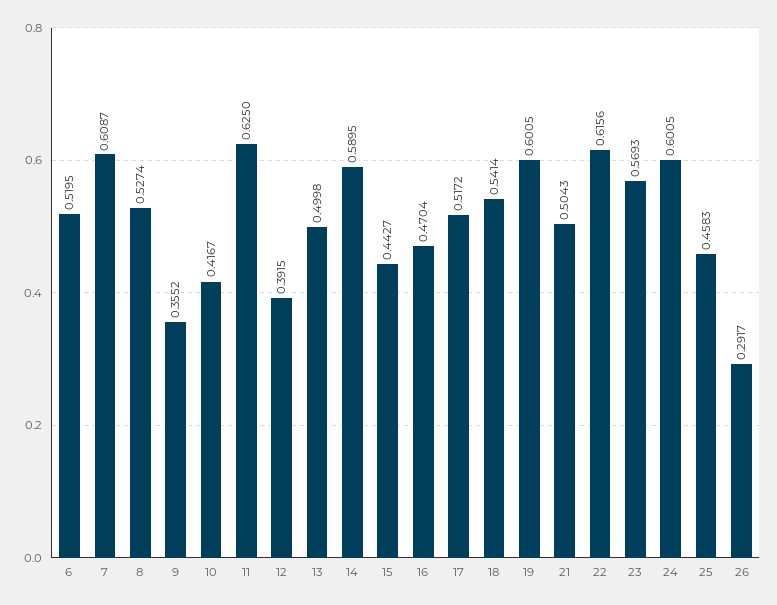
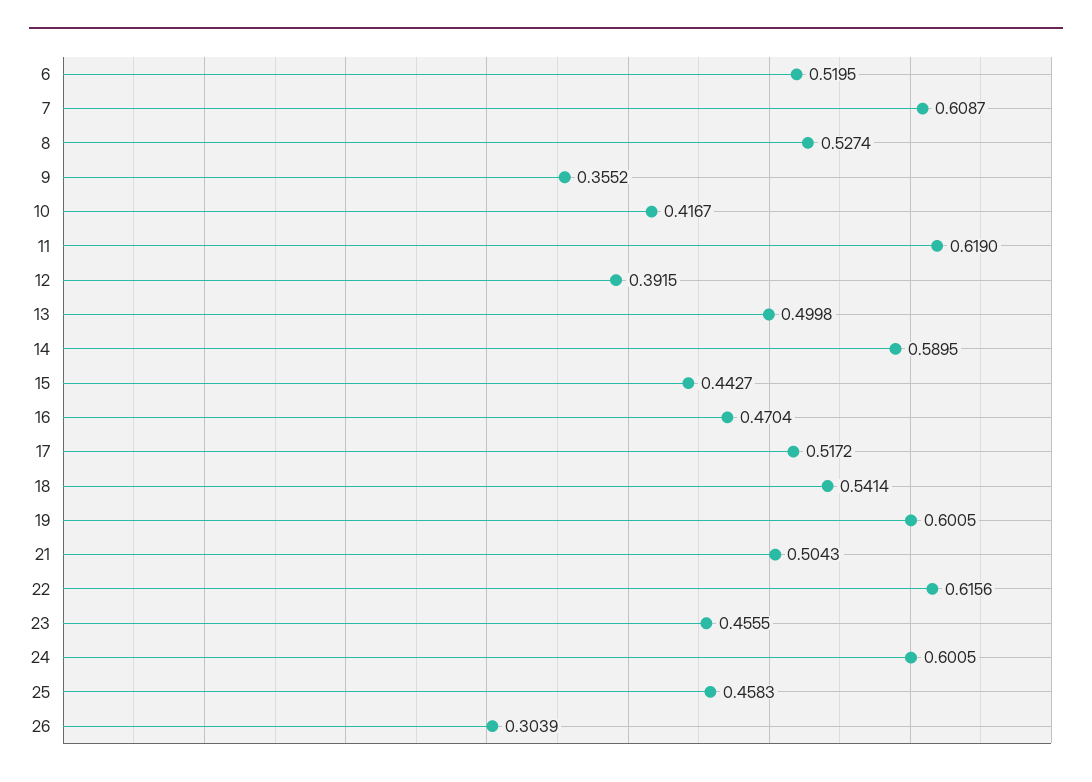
  {
    "6": 0.5195,
    "7": 0.6087,
    "8": 0.5274,
    "9": 0.3552,
    "10": 0.4167,
-   "11": 0.625,
+   "11": 0.619,
    "12": 0.3915,
    "13": 0.4998,
    "14": 0.5895,
    "15": 0.4427,
    "16": 0.4704,
    "17": 0.5172,
    "18": 0.5414,
    "19": 0.6005,
    "21": 0.5043,
    "22": 0.6156,
-   "23": 0.5693,
+   "23": 0.4555,
    "24": 0.6005,
    "25": 0.4583,
-   "26": 0.2917
+   "26": 0.3039
  }

